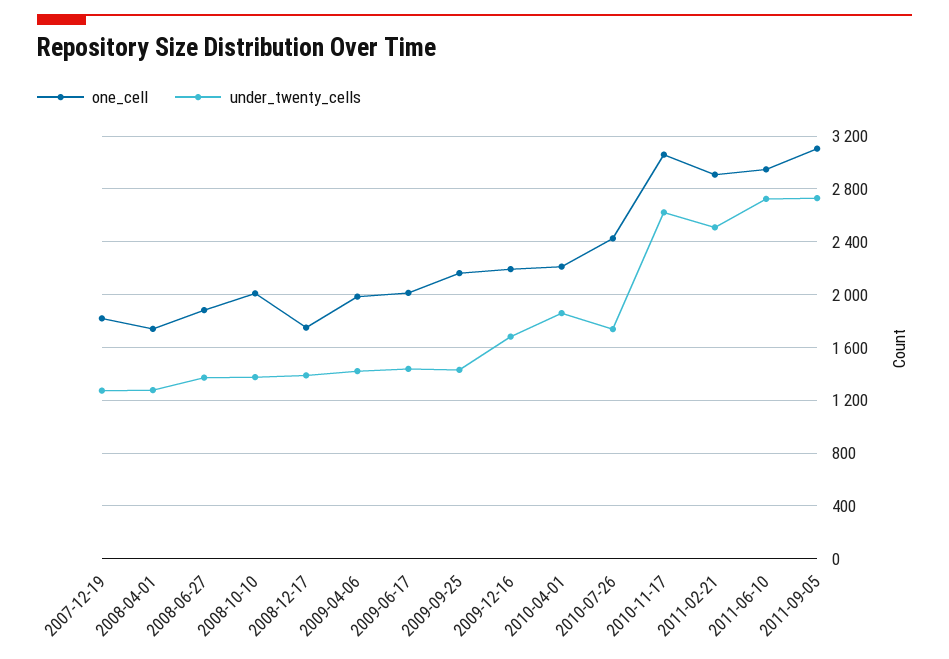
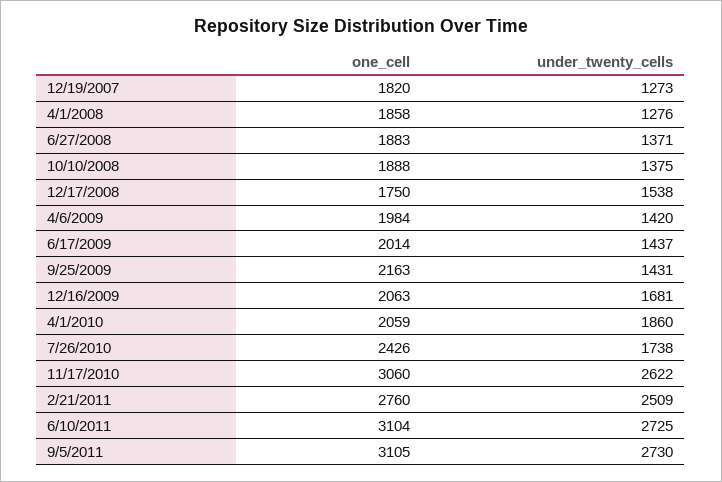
  {
    "one_cell": {
      "2007-12-19": 1820,
-     "2008-04-01": 1750,
+     "2008-04-01": 1858,
      "2008-06-27": 1883,
-     "2008-10-10": 2000,
+     "2008-10-10": 1888,
      "2008-12-17": 1750,
      "2009-04-06": 1984,
      "2009-06-17": 2014,
      "2009-09-25": 2163,
-     "2009-12-16": 2200,
+     "2009-12-16": 2063,
-     "2010-04-01": 2200,
+     "2010-04-01": 2059,
      "2010-07-26": 2426,
      "2010-11-17": 3060,
-     "2011-02-21": 2900,
+     "2011-02-21": 2760,
-     "2011-06-10": 2950,
+     "2011-06-10": 3104,
      "2011-09-05": 3105
    },
    "under_twenty_cells": {
      "2007-12-19": 1273,
      "2008-04-01": 1276,
      "2008-06-27": 1371,
      "2008-10-10": 1375,
-     "2008-12-17": 1400,
+     "2008-12-17": 1538,
      "2009-04-06": 1420,
      "2009-06-17": 1437,
      "2009-09-25": 1431,
      "2009-12-16": 1681,
      "2010-04-01": 1860,
      "2010-07-26": 1738,
      "2010-11-17": 2622,
      "2011-02-21": 2509,
      "2011-06-10": 2725,
      "2011-09-05": 2730
    }
  }

